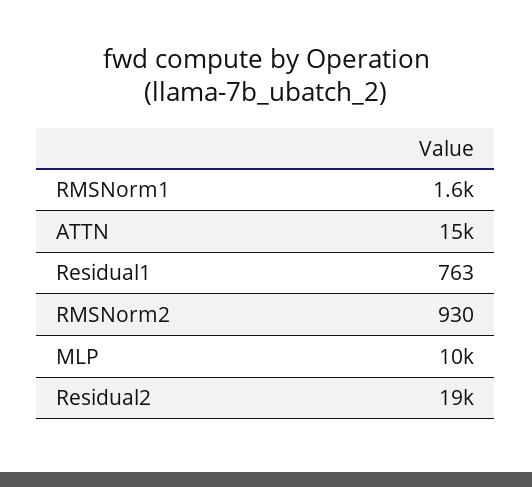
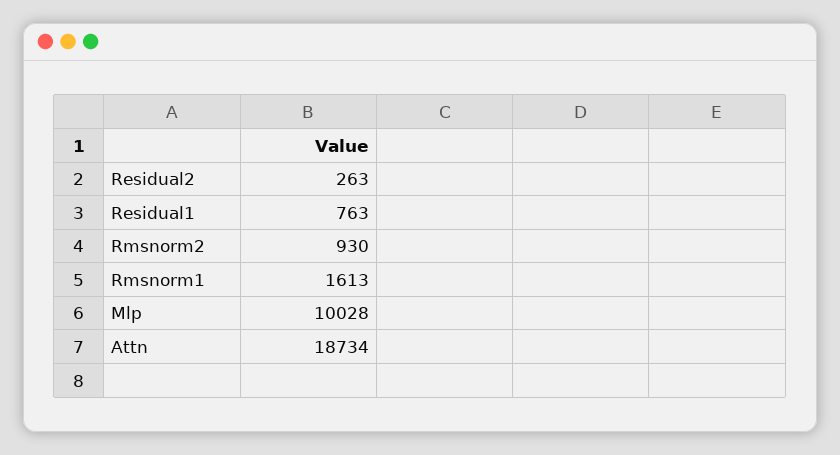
  {
    "RMSNorm1": 1613,
-   "ATTN": 15000,
+   "ATTN": 18734,
    "Residual1": 763,
    "RMSNorm2": 930,
    "MLP": 10028,
-   "Residual2": 19000
+   "Residual2": 263
  }

